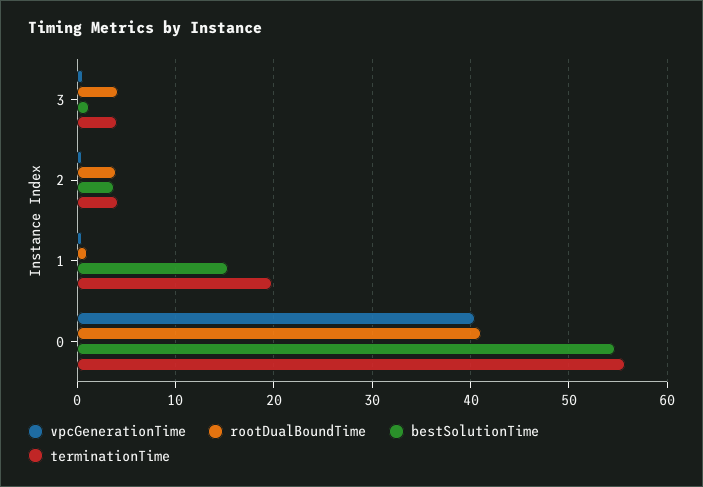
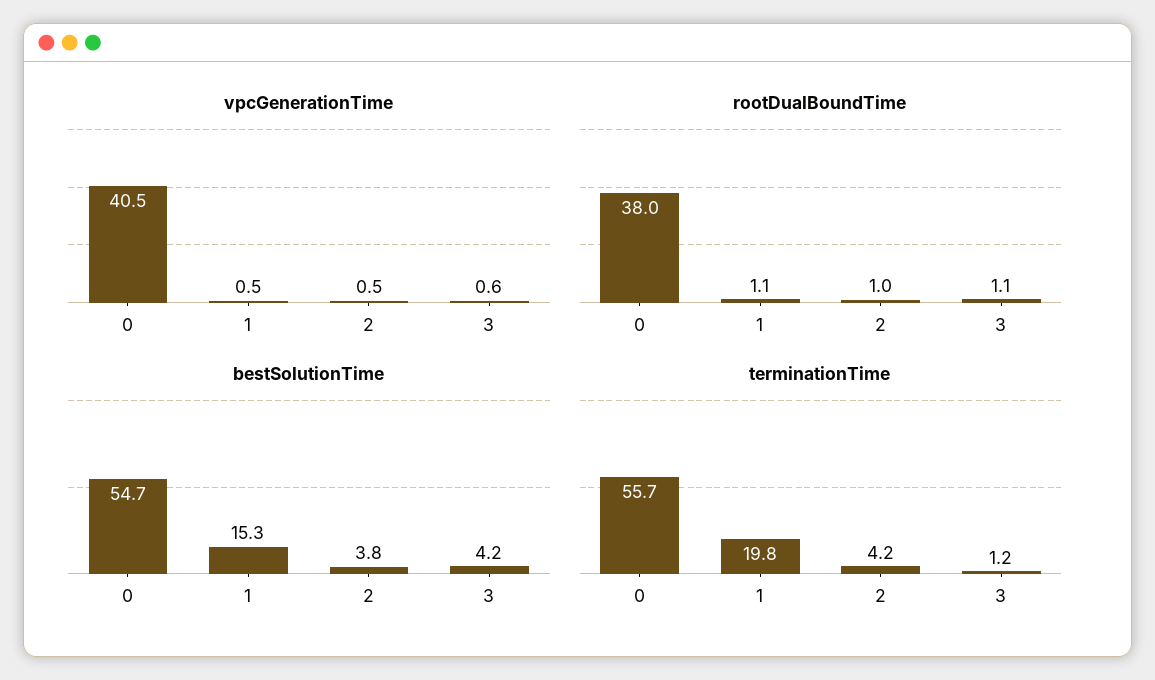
  {
    "vpcGenerationTime": {
      "3": 0.6,
      "2": 0.5,
      "1": 0.5,
      "0": 40.5
    },
    "rootDualBoundTime": {
-     "3": 4,
+     "3": 1.1,
-     "2": 4,
+     "2": 1,
      "1": 1.1,
-     "0": 41
+     "0": 38
    },
    "bestSolutionTime": {
-     "3": 1,
+     "3": 4.2,
      "2": 3.8,
      "1": 15.3,
      "0": 54.7
    },
    "terminationTime": {
-     "3": 4,
+     "3": 1.2,
      "2": 4.2,
      "1": 19.8,
      "0": 55.7
    }
  }

